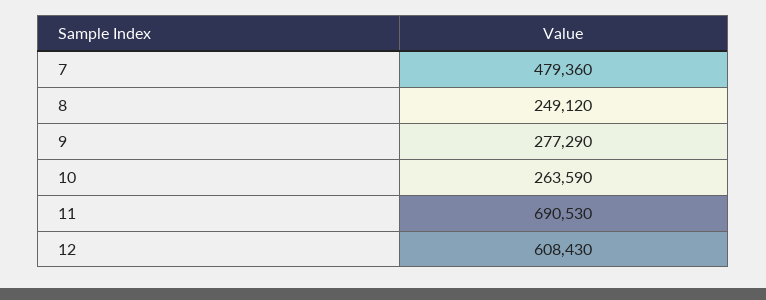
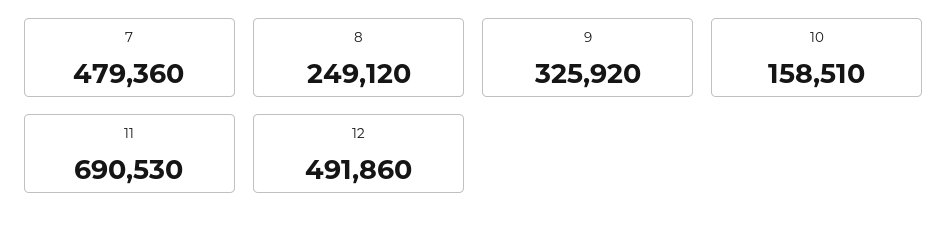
  {
    "7": 479360,
    "8": 249120,
-   "9": 277290,
+   "9": 325920,
-   "10": 263590,
+   "10": 158510,
    "11": 690530,
-   "12": 608430
+   "12": 491860
  }

